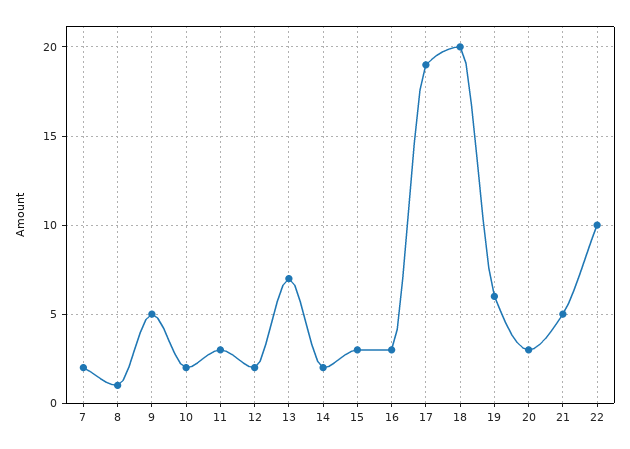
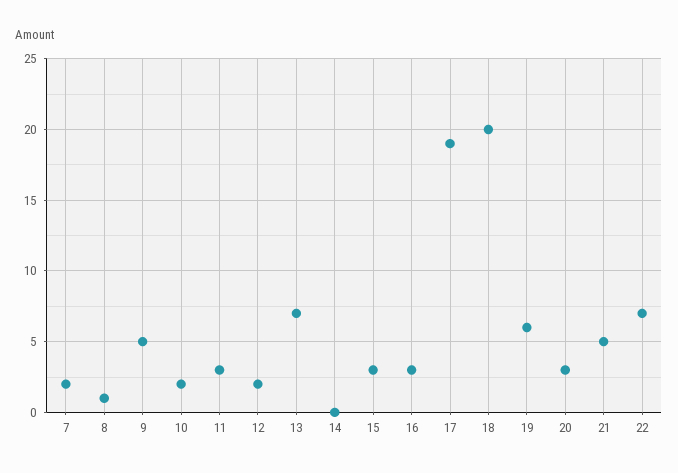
  {
    "7": 2,
    "8": 1,
    "9": 5,
    "10": 2,
    "11": 3,
    "12": 2,
    "13": 7,
-   "14": 2,
+   "14": 0,
    "15": 3,
    "16": 3,
    "17": 19,
    "18": 20,
    "19": 6,
    "20": 3,
    "21": 5,
-   "22": 10
+   "22": 7
  }

